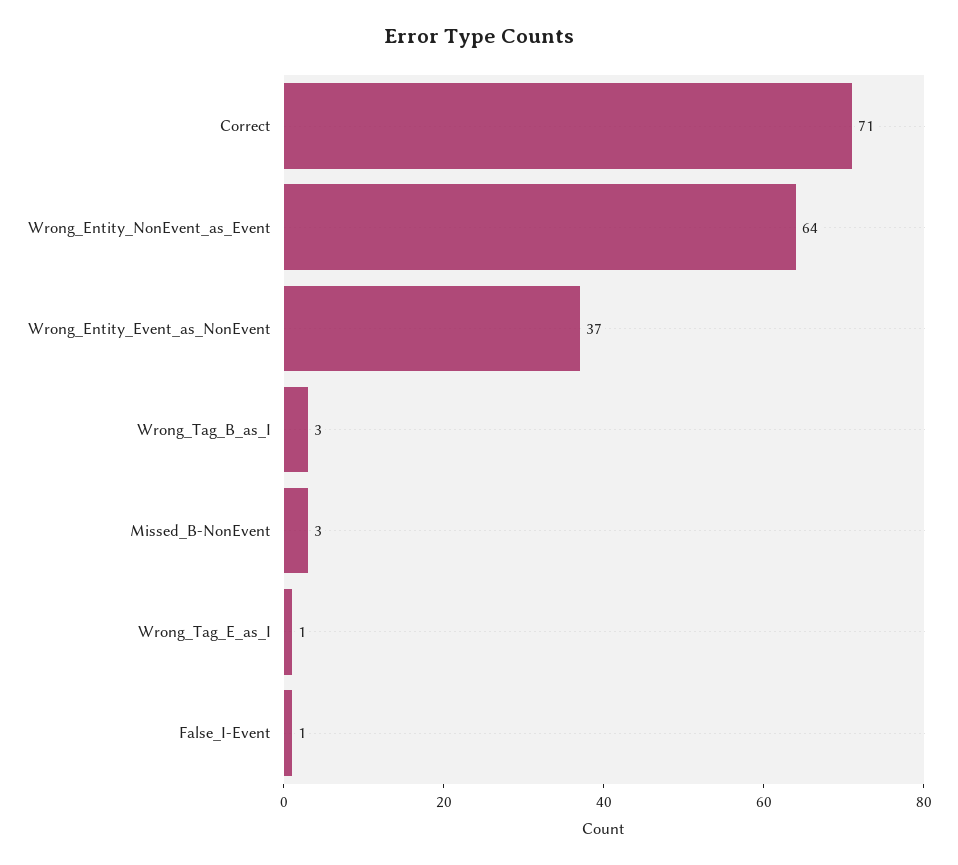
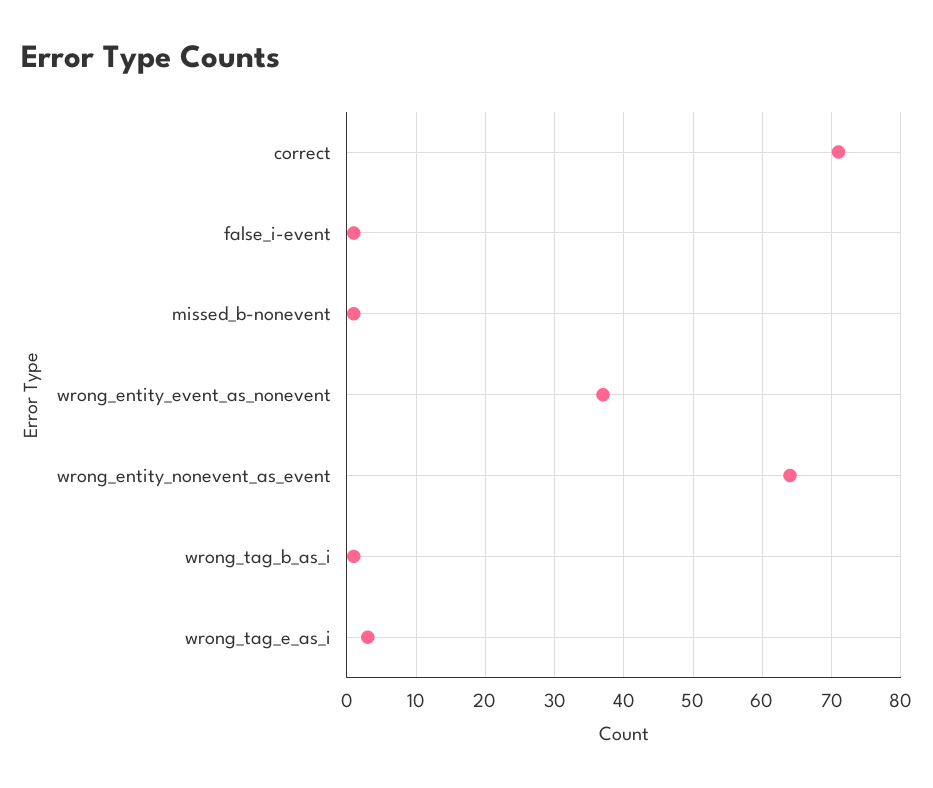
  {
    "Correct": 71,
    "Wrong_Entity_NonEvent_as_Event": 64,
    "Wrong_Entity_Event_as_NonEvent": 37,
-   "Wrong_Tag_B_as_I": 3,
+   "Wrong_Tag_B_as_I": 1,
-   "Missed_B-NonEvent": 3,
+   "Missed_B-NonEvent": 1,
-   "Wrong_Tag_E_as_I": 1,
+   "Wrong_Tag_E_as_I": 3,
    "False_I-Event": 1
  }

